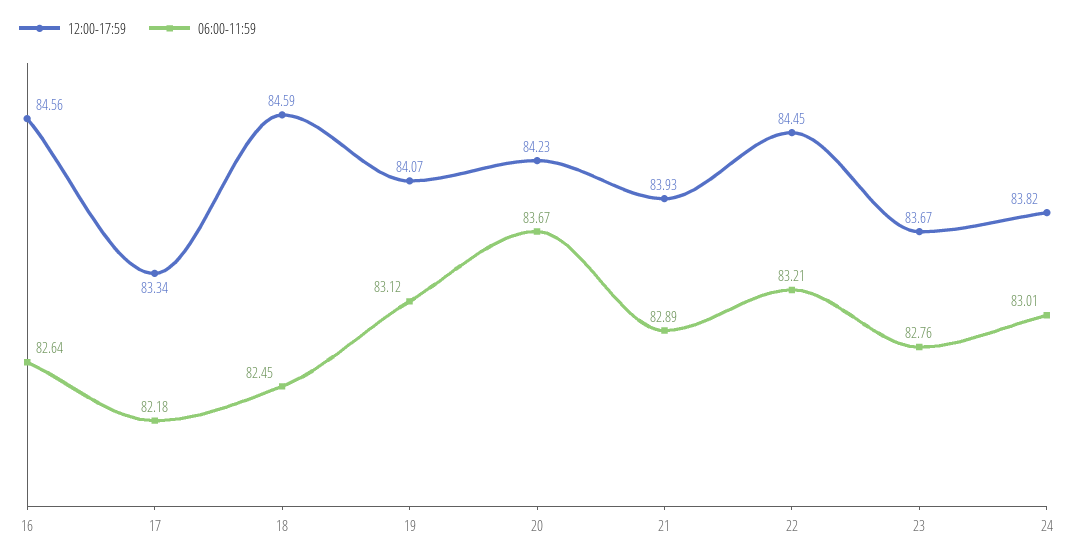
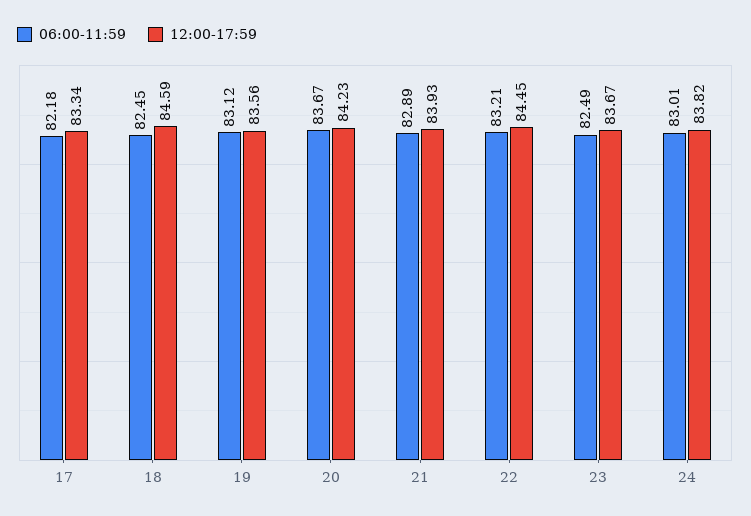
  {
    "12:00-17:59": {
-     "16": 84.56,
      "17": 83.34,
      "18": 84.59,
-     "19": 84.07,
+     "19": 83.56,
      "20": 84.23,
      "21": 83.93,
      "22": 84.45,
      "23": 83.67,
      "24": 83.82
    },
    "06:00-11:59": {
-     "16": 82.64,
      "17": 82.18,
      "18": 82.45,
      "19": 83.12,
      "20": 83.67,
      "21": 82.89,
      "22": 83.21,
-     "23": 82.76,
+     "23": 82.49,
      "24": 83.01
    }
  }

